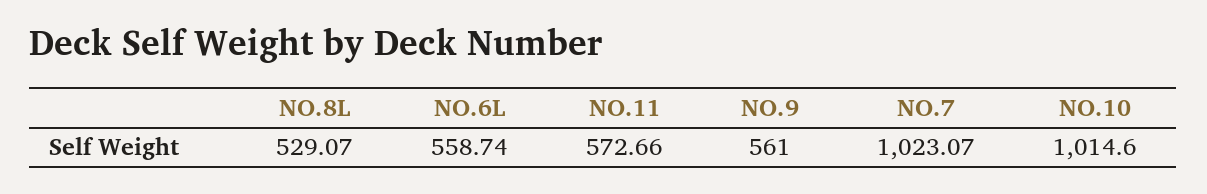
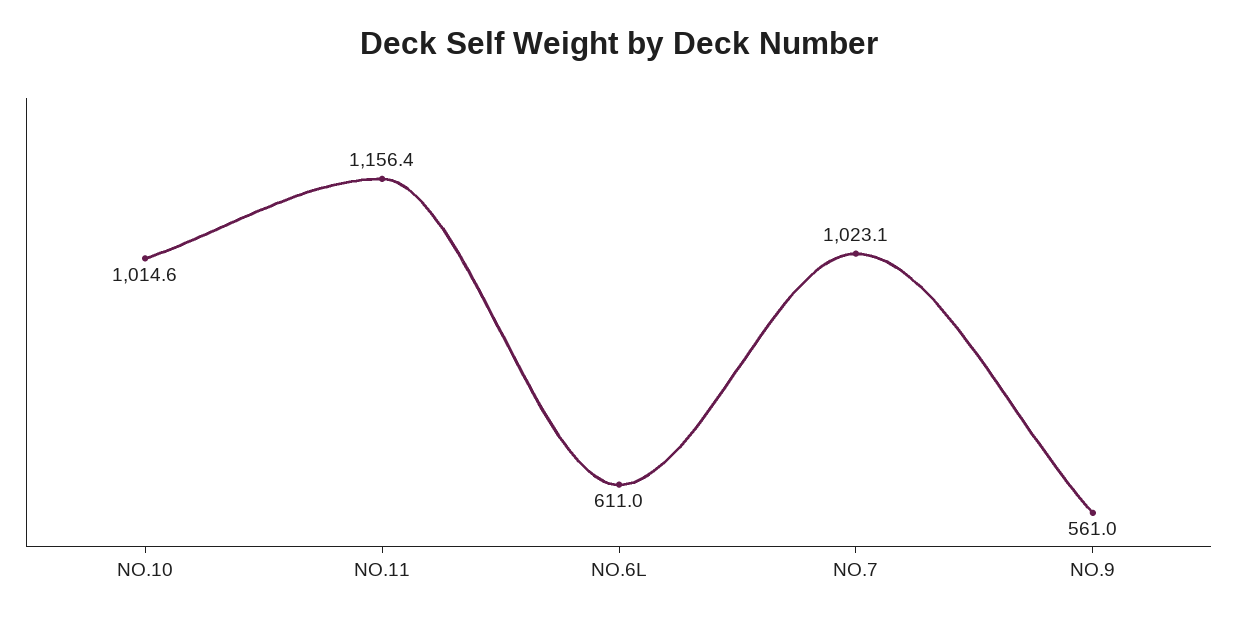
  {
-   "NO.8L": 529.07,
-   "NO.6L": 558.74,
+   "NO.6L": 611,
-   "NO.11": 572.66,
+   "NO.11": 1156.4,
    "NO.9": 561,
    "NO.7": 1023.07,
    "NO.10": 1014.6
  }

